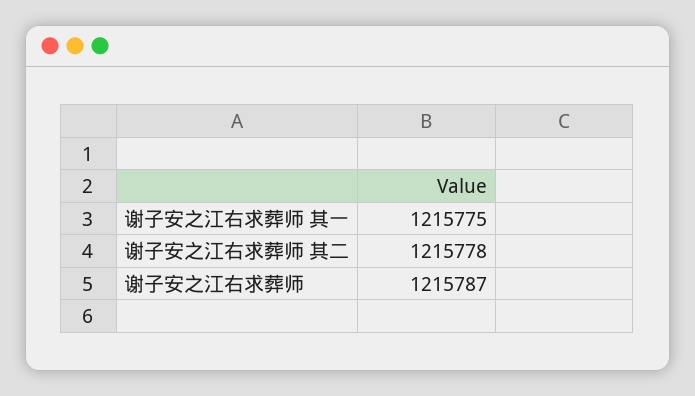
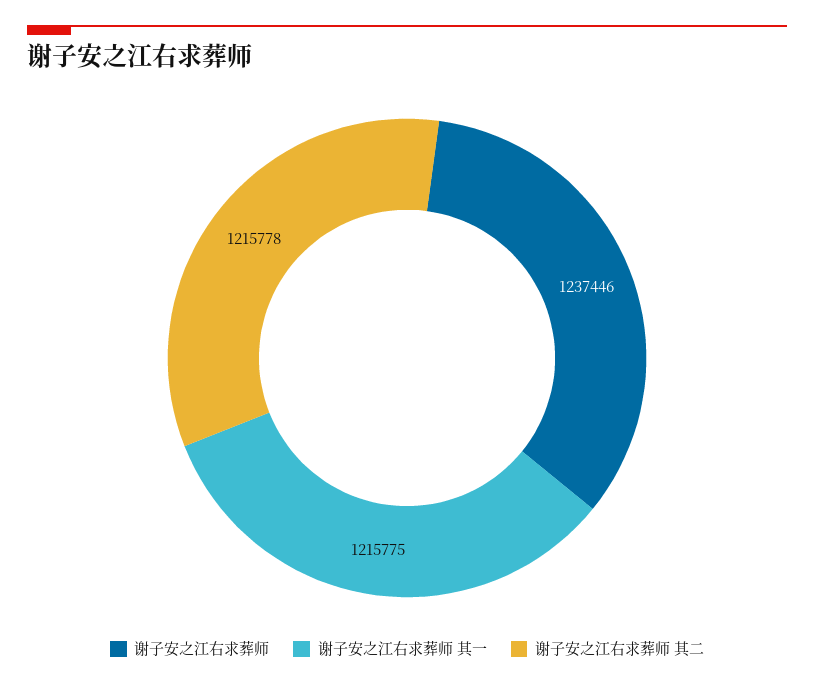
  {
    "谢子安之江右求葬师 其一": 1215775,
    "谢子安之江右求葬师 其二": 1215778,
-   "谢子安之江右求葬师": 1215787
+   "谢子安之江右求葬师": 1237446
  }

